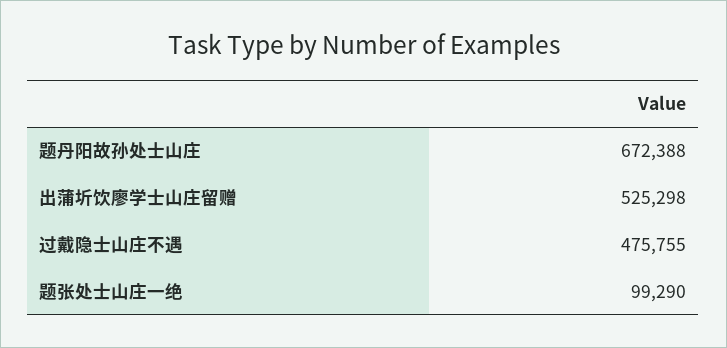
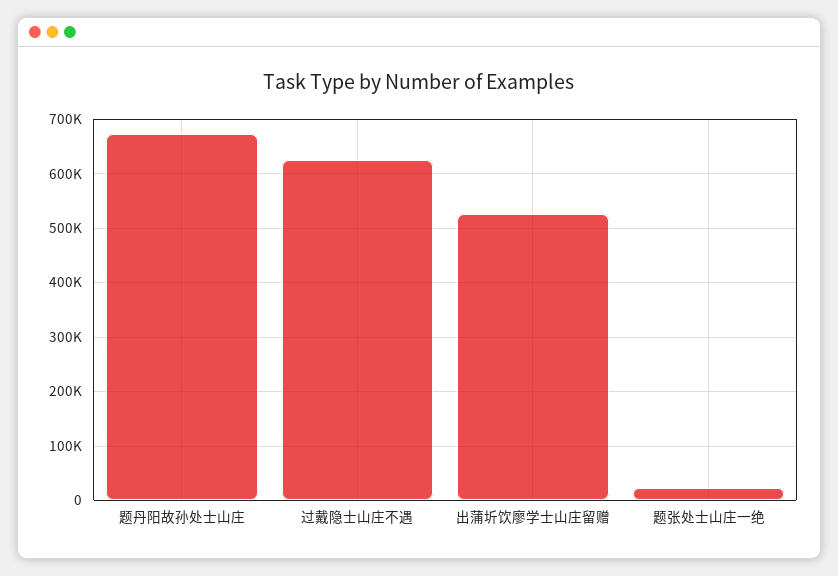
  {
    "题丹阳故孙处士山庄": 672388,
    "出蒲圻饮廖学士山庄留赠": 525298,
-   "过戴隐士山庄不遇": 475755,
+   "过戴隐士山庄不遇": 620000,
-   "题张处士山庄一绝": 99290
+   "题张处士山庄一绝": 20000
  }

